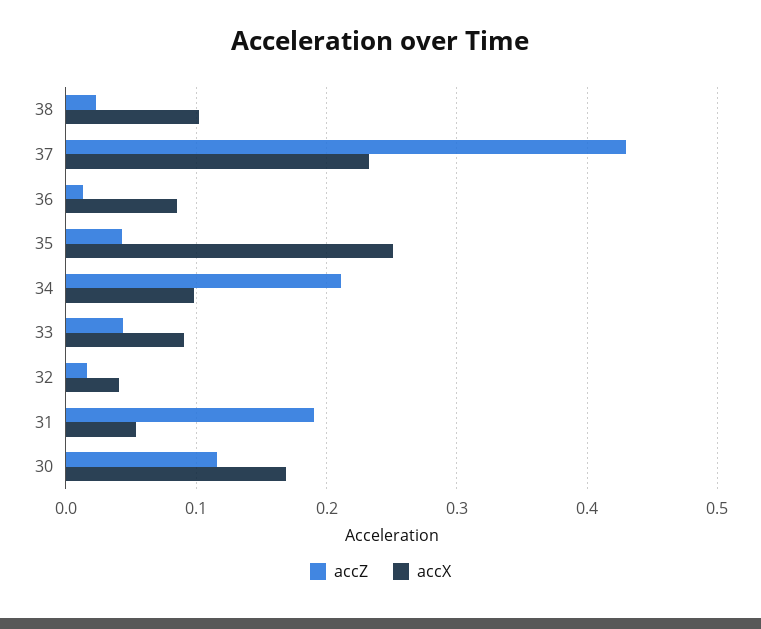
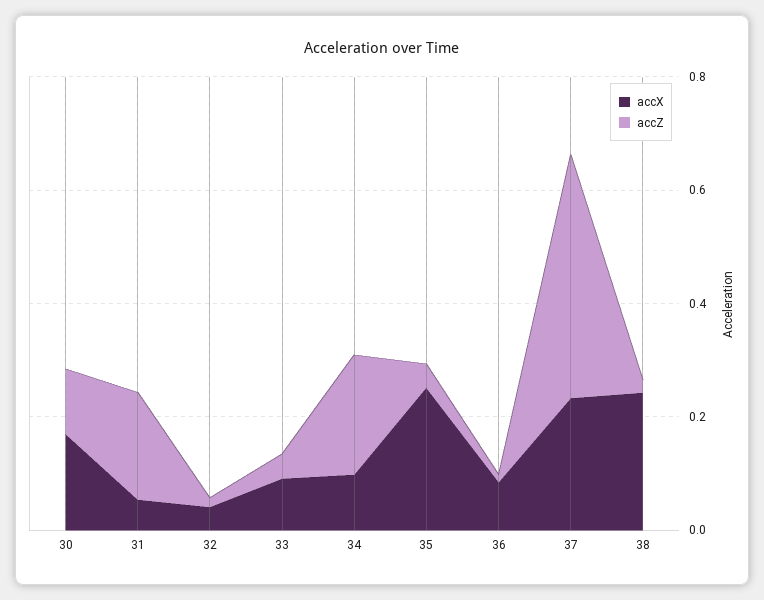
  {
    "accZ": {
      "38": 0.02,
      "37": 0.43,
      "36": 0.01,
      "35": 0.04,
      "34": 0.21,
      "33": 0.04,
      "32": 0.02,
      "31": 0.19,
      "30": 0.12
    },
    "accX": {
-     "38": 0.1,
+     "38": 0.25,
      "37": 0.23,
      "36": 0.09,
      "35": 0.25,
      "34": 0.1,
      "33": 0.09,
      "32": 0.04,
      "31": 0.05,
      "30": 0.17
    }
  }

